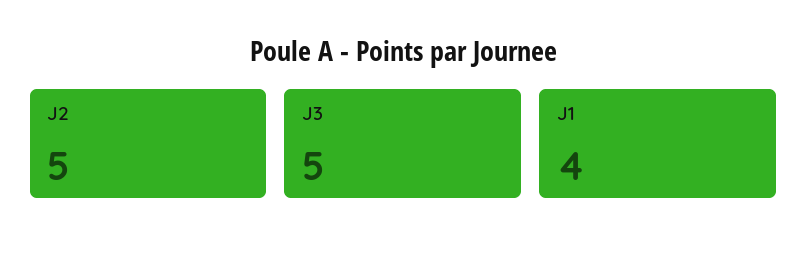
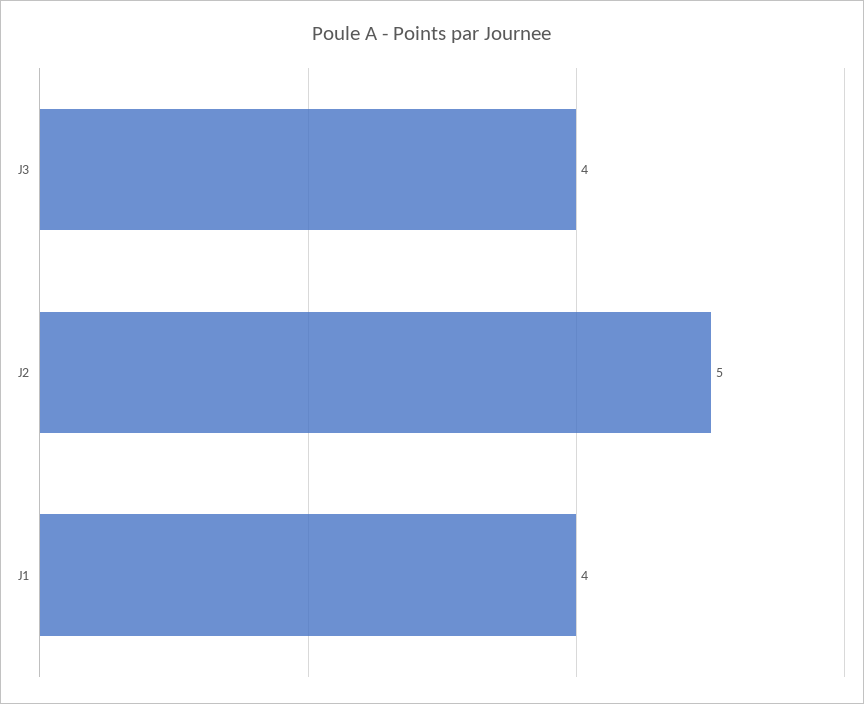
  {
    "J2": 5,
-   "J3": 5,
+   "J3": 4,
    "J1": 4
  }

